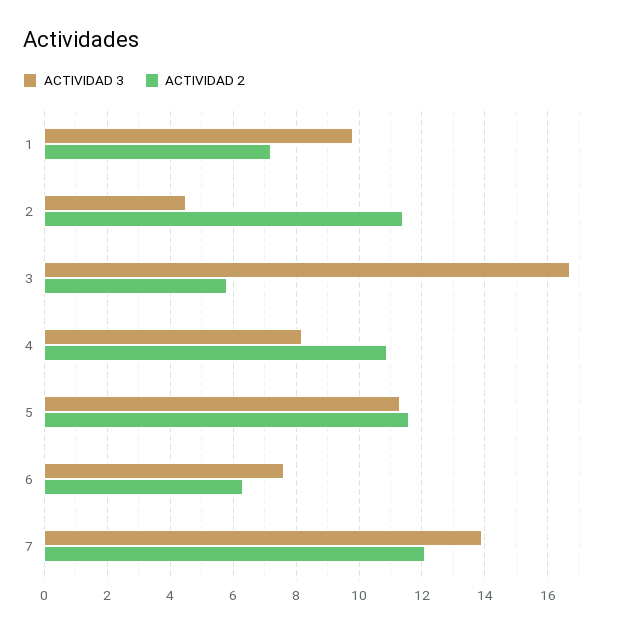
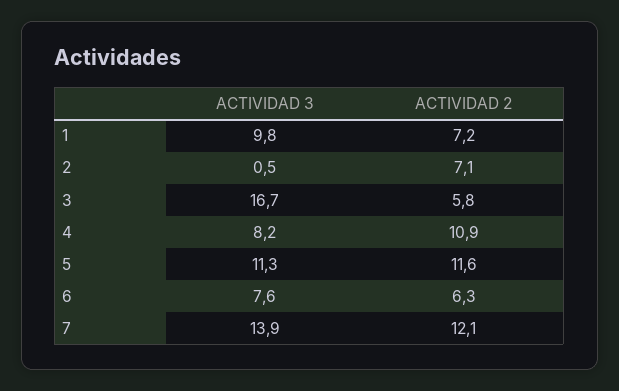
  {
    "ACTIVIDAD 3": {
      "1": 9.8,
-     "2": 4.5,
+     "2": 0.5,
      "3": 16.7,
      "4": 8.2,
      "5": 11.3,
      "6": 7.6,
      "7": 13.9
    },
    "ACTIVIDAD 2": {
      "1": 7.2,
-     "2": 11.5,
+     "2": 7.1,
      "3": 5.8,
      "4": 10.9,
      "5": 11.6,
      "6": 6.3,
      "7": 12.1
    }
  }

